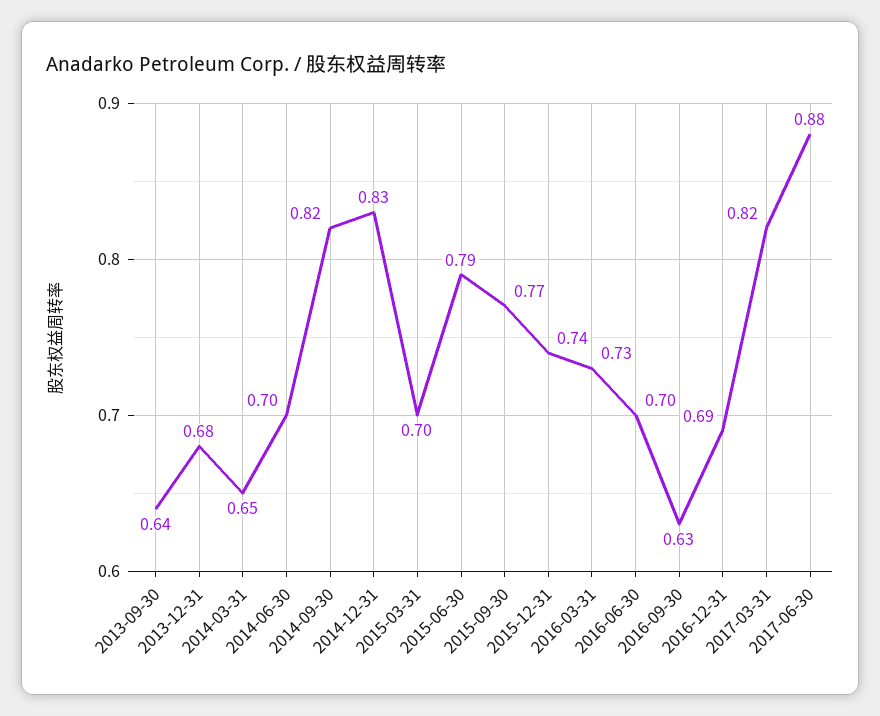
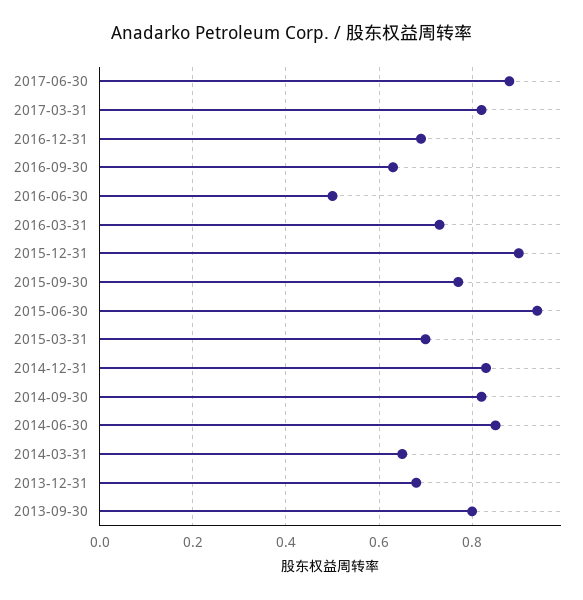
  {
-   "2013-09-30": 0.64,
+   "2013-09-30": 0.8,
    "2013-12-31": 0.68,
    "2014-03-31": 0.65,
-   "2014-06-30": 0.7,
+   "2014-06-30": 0.85,
    "2014-09-30": 0.82,
    "2014-12-31": 0.83,
    "2015-03-31": 0.7,
-   "2015-06-30": 0.79,
+   "2015-06-30": 0.95,
    "2015-09-30": 0.77,
-   "2015-12-31": 0.74,
+   "2015-12-31": 0.9,
    "2016-03-31": 0.73,
-   "2016-06-30": 0.7,
+   "2016-06-30": 0.5,
    "2016-09-30": 0.63,
    "2016-12-31": 0.69,
    "2017-03-31": 0.82,
    "2017-06-30": 0.88
  }

